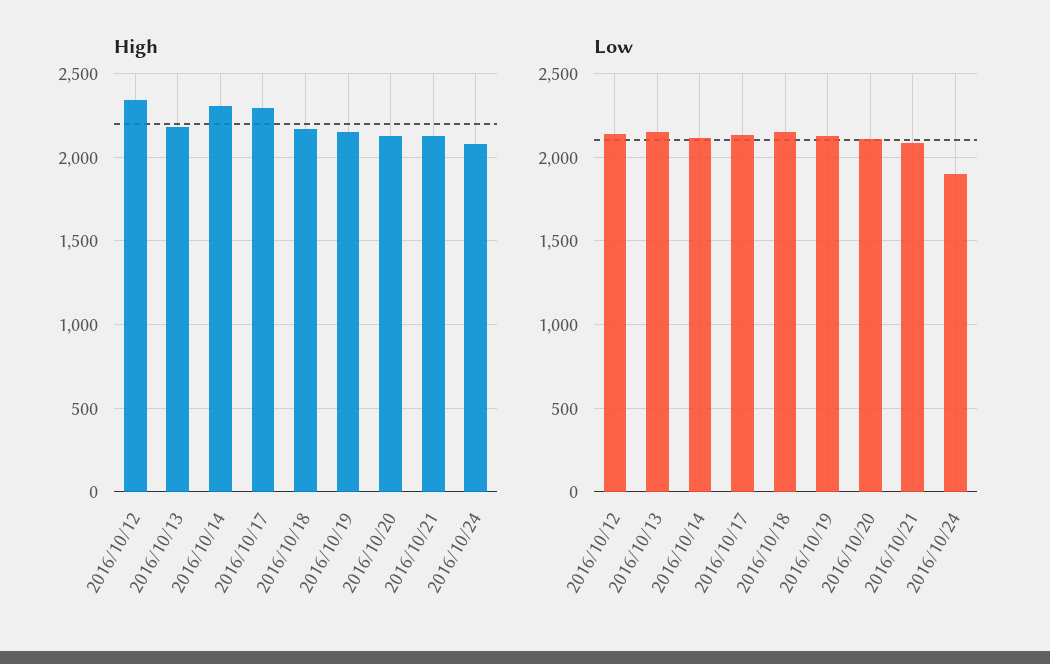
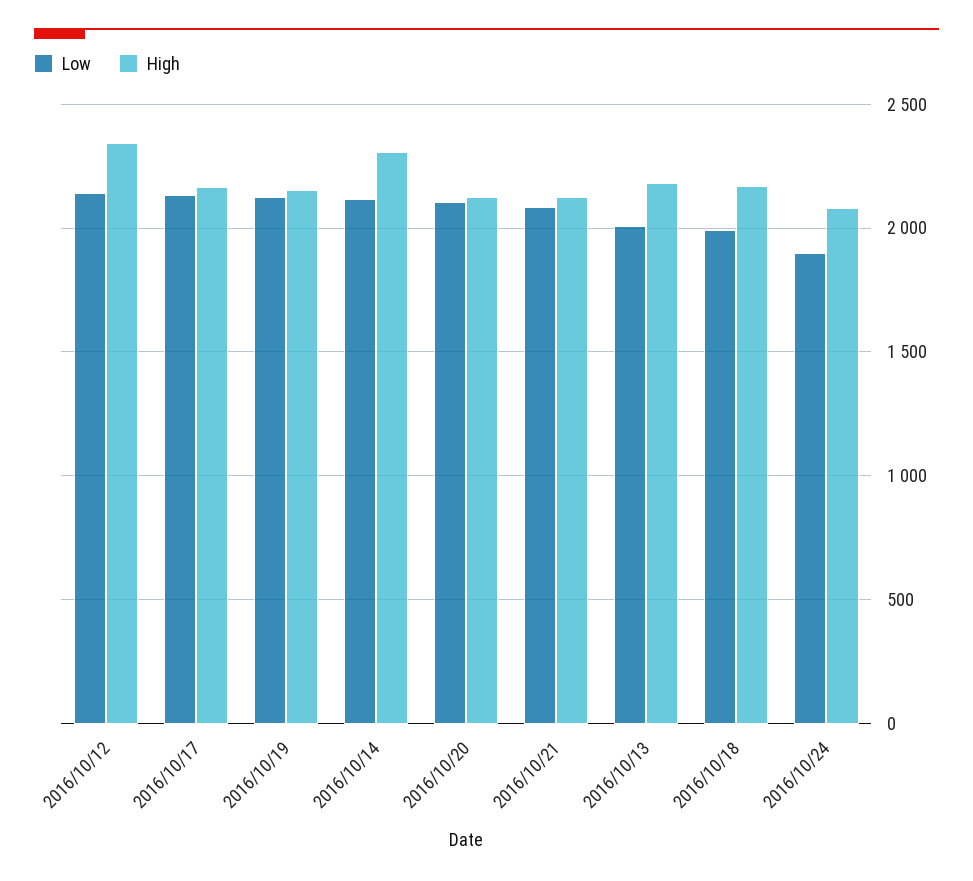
  {
    "High": {
      "2016/10/12": 2350,
      "2016/10/13": 2200,
      "2016/10/14": 2300,
-     "2016/10/17": 2300,
+     "2016/10/17": 2150,
      "2016/10/18": 2150,
      "2016/10/19": 2150,
      "2016/10/20": 2150,
      "2016/10/21": 2150,
      "2016/10/24": 2100
    },
    "Low": {
      "2016/10/12": 2150,
-     "2016/10/13": 2150,
+     "2016/10/13": 2000,
      "2016/10/14": 2100,
      "2016/10/17": 2150,
-     "2016/10/18": 2150,
+     "2016/10/18": 2000,
      "2016/10/19": 2150,
      "2016/10/20": 2100,
      "2016/10/21": 2100,
      "2016/10/24": 1900
    }
  }

